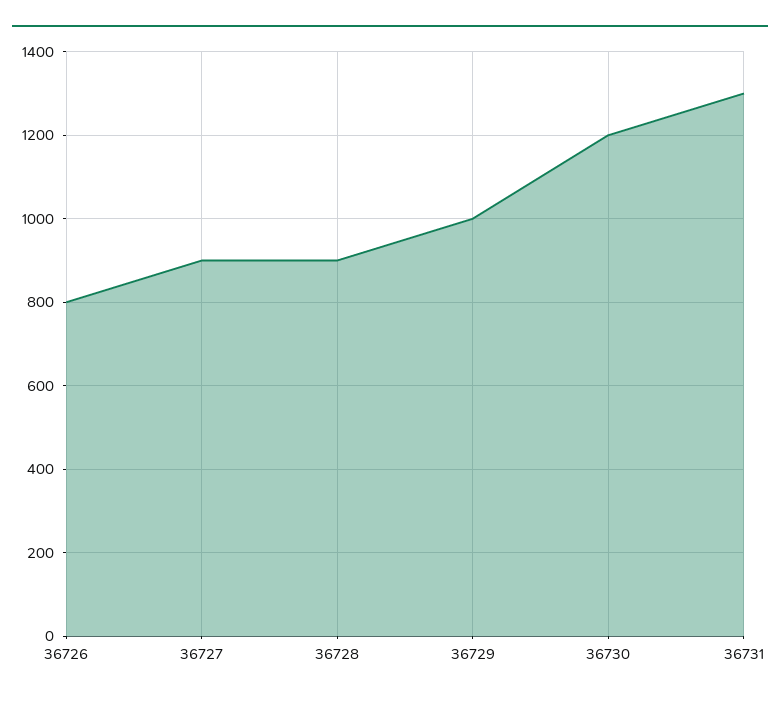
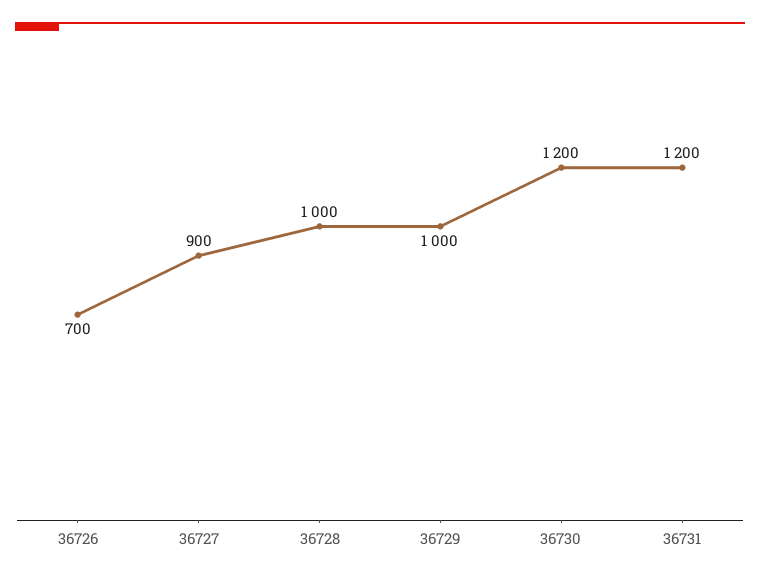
  {
-   "36726": 800,
+   "36726": 700,
    "36727": 900,
-   "36728": 900,
+   "36728": 1000,
    "36729": 1000,
    "36730": 1200,
-   "36731": 1300
+   "36731": 1200
  }

